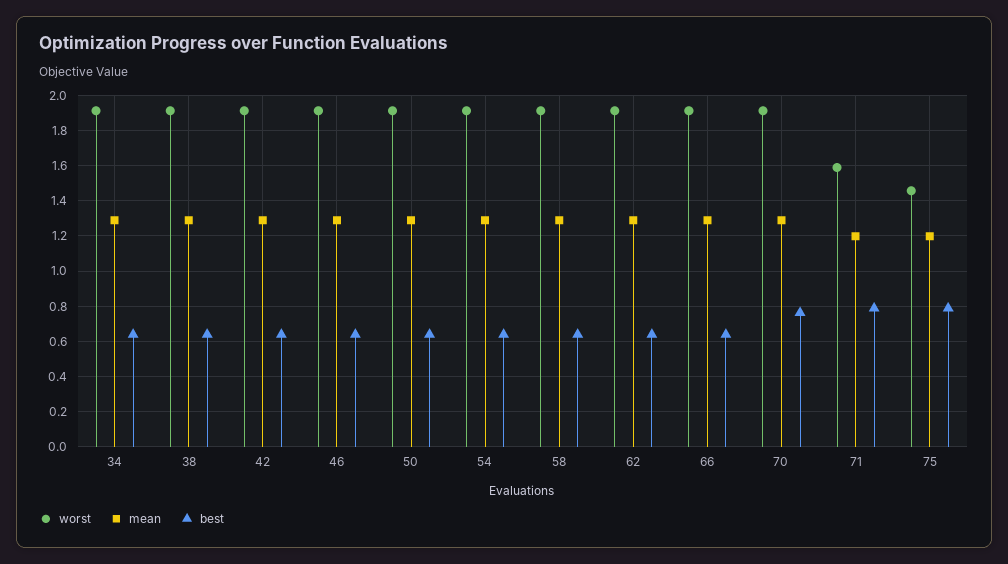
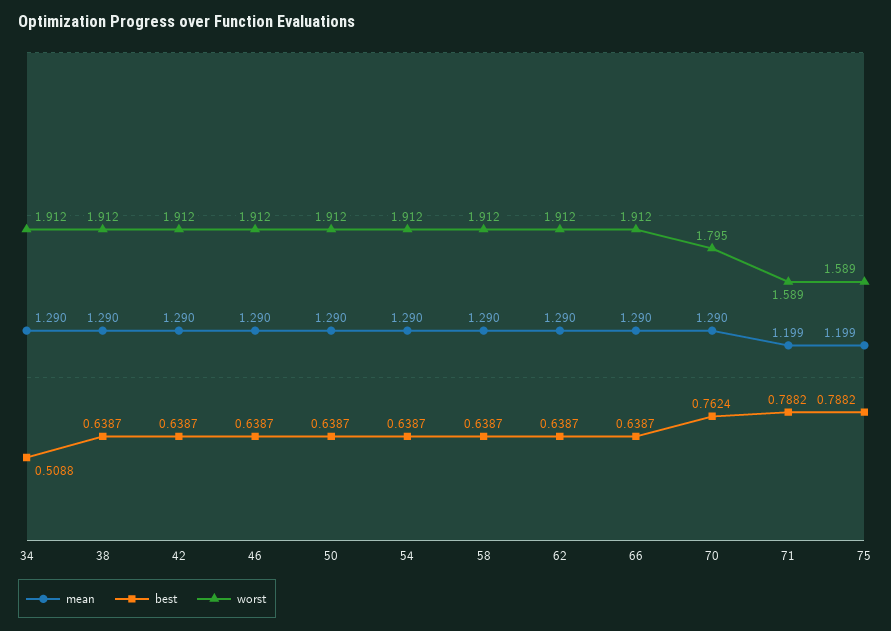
  {
    "worst": {
      "34": 1.912,
      "38": 1.912,
      "42": 1.912,
      "46": 1.912,
      "50": 1.912,
      "54": 1.912,
      "58": 1.912,
      "62": 1.912,
      "66": 1.912,
-     "70": 1.9,
+     "70": 1.795,
      "71": 1.589,
-     "75": 1.45
+     "75": 1.589
    },
    "mean": {
      "34": 1.29,
      "38": 1.29,
      "42": 1.29,
      "46": 1.29,
      "50": 1.29,
      "54": 1.29,
      "58": 1.29,
      "62": 1.29,
      "66": 1.29,
      "70": 1.29,
      "71": 1.199,
      "75": 1.199
    },
    "best": {
-     "34": 0.65,
+     "34": 0.5088,
      "38": 0.6387,
      "42": 0.6387,
      "46": 0.6387,
      "50": 0.6387,
      "54": 0.6387,
      "58": 0.6387,
      "62": 0.6387,
      "66": 0.6387,
      "70": 0.7624,
      "71": 0.7882,
      "75": 0.7882
    }
  }

